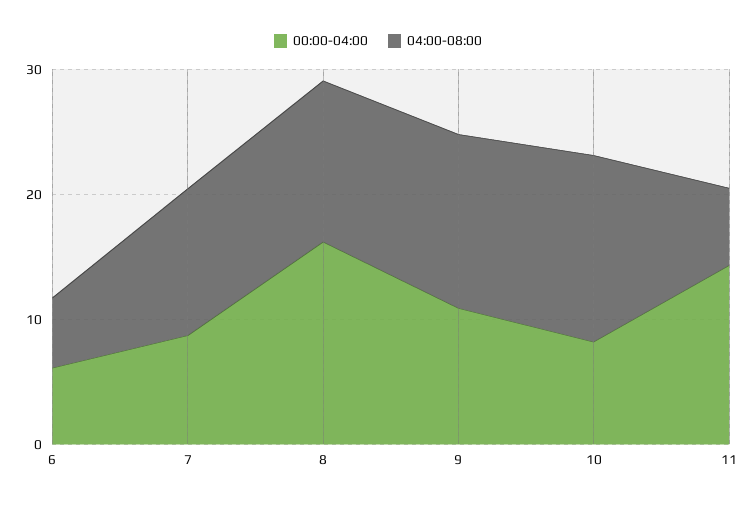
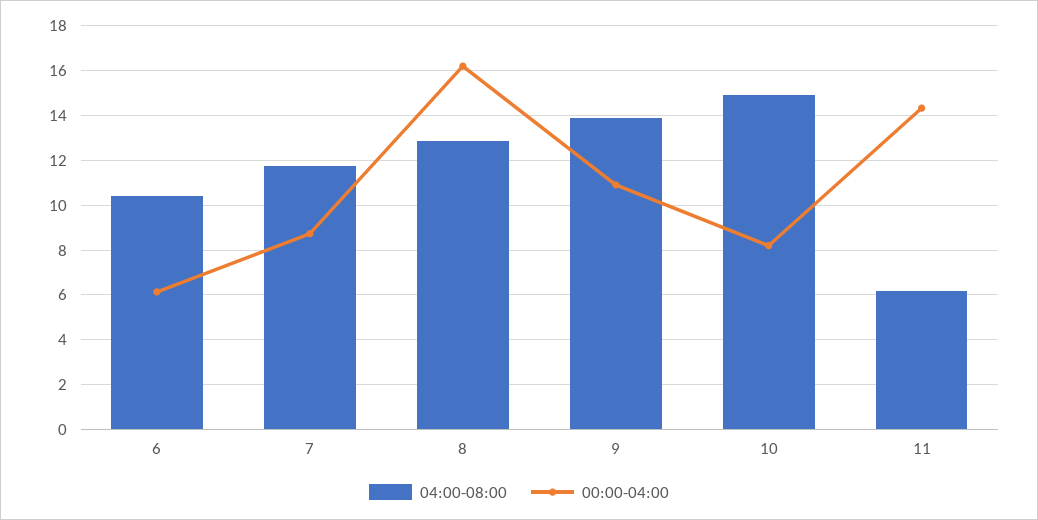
  {
    "00:00-04:00": {
      "6": 6,
      "7": 8.5,
      "8": 16,
      "9": 11,
      "10": 8,
      "11": 14.5
    },
    "04:00-08:00": {
-     "6": 6,
+     "6": 10.5,
      "7": 11.5,
      "8": 13,
      "9": 14,
      "10": 15,
      "11": 6
    }
  }

